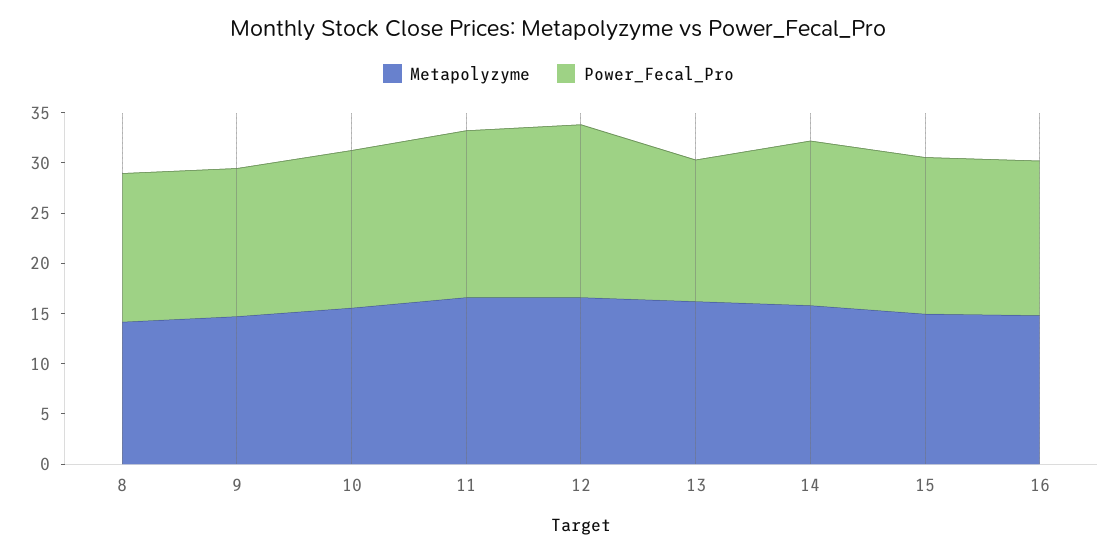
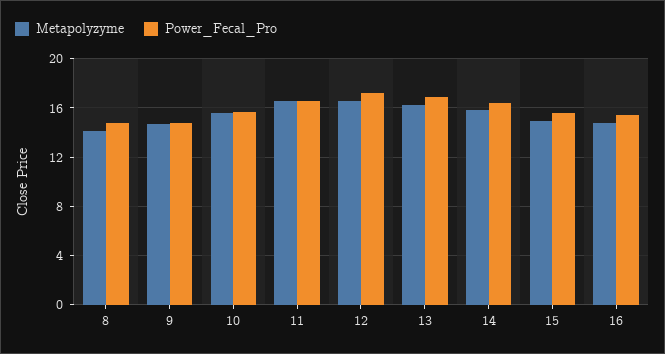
  {
    "Metapolyzyme": {
      "8": 14,
      "9": 14.5,
      "10": 15.5,
      "11": 16.5,
      "12": 16.5,
      "13": 16,
      "14": 16,
      "15": 15,
      "16": 15
    },
    "Power_Fecal_Pro": {
      "8": 15,
      "9": 15,
      "10": 15.5,
      "11": 16.5,
      "12": 17,
-     "13": 14,
+     "13": 17,
      "14": 16.5,
      "15": 15.5,
      "16": 15.5
    }
  }

